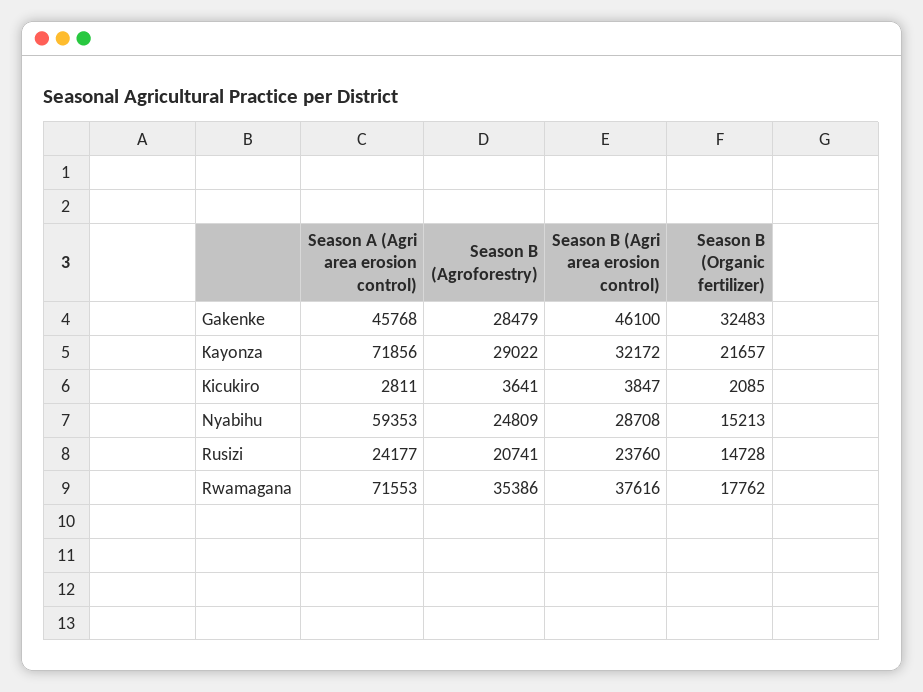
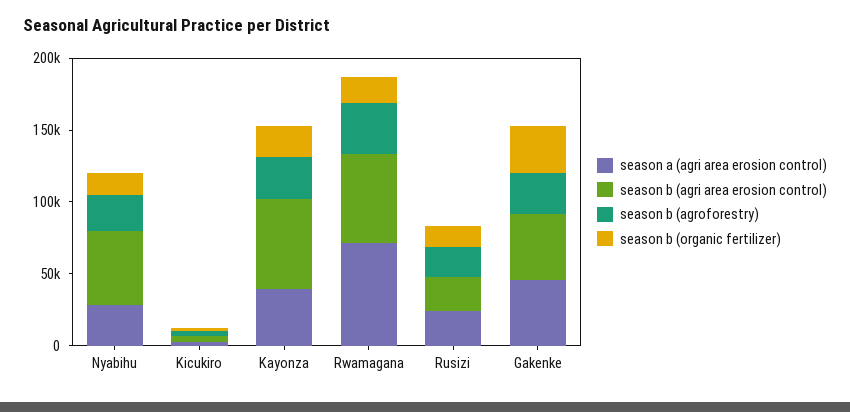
  {
    "Season A (Agri area erosion control)": {
      "Gakenke": 45768,
-     "Kayonza": 71856,
+     "Kayonza": 40000,
      "Kicukiro": 2811,
-     "Nyabihu": 59353,
+     "Nyabihu": 30000,
      "Rusizi": 24177,
      "Rwamagana": 71553
    },
    "Season B (Agroforestry)": {
      "Gakenke": 28479,
      "Kayonza": 29022,
      "Kicukiro": 3641,
      "Nyabihu": 24809,
      "Rusizi": 20741,
      "Rwamagana": 35386
    },
    "Season B (Agri area erosion control)": {
      "Gakenke": 46100,
-     "Kayonza": 32172,
+     "Kayonza": 60000,
      "Kicukiro": 3847,
-     "Nyabihu": 28708,
+     "Nyabihu": 50000,
      "Rusizi": 23760,
-     "Rwamagana": 37616
+     "Rwamagana": 60000
    },
    "Season B (Organic fertilizer)": {
      "Gakenke": 32483,
      "Kayonza": 21657,
      "Kicukiro": 2085,
      "Nyabihu": 15213,
      "Rusizi": 14728,
      "Rwamagana": 17762
    }
  }

